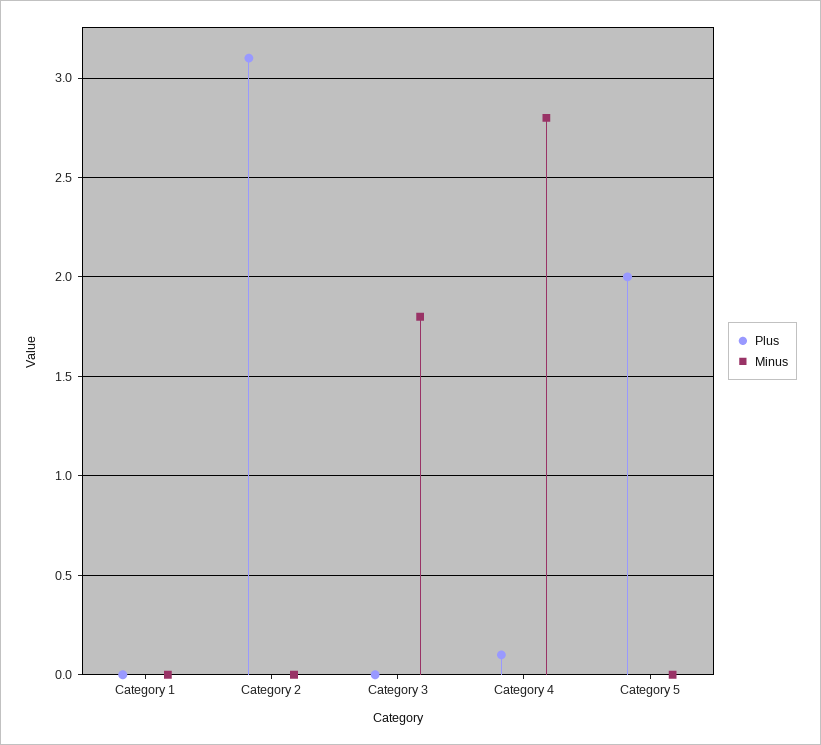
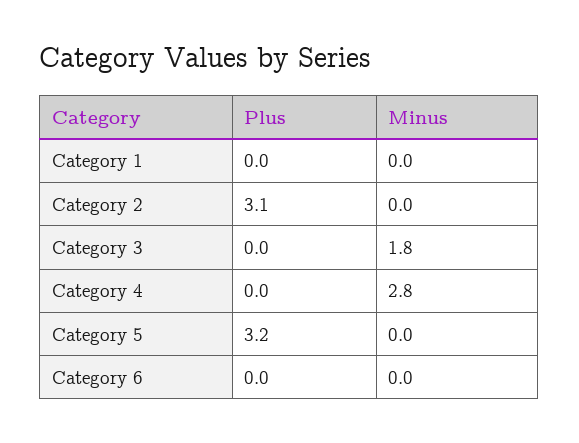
  {
    "Plus": {
      "Category 1": 0,
      "Category 2": 3.1,
      "Category 3": 0,
-     "Category 4": 0.1,
+     "Category 4": 0,
-     "Category 5": 2
+     "Category 5": 3.2,
+     "Category 6": 0
    },
    "Minus": {
      "Category 1": 0,
      "Category 2": 0,
      "Category 3": 1.8,
      "Category 4": 2.8,
-     "Category 5": 0
+     "Category 5": 0,
+     "Category 6": 0
    }
  }

